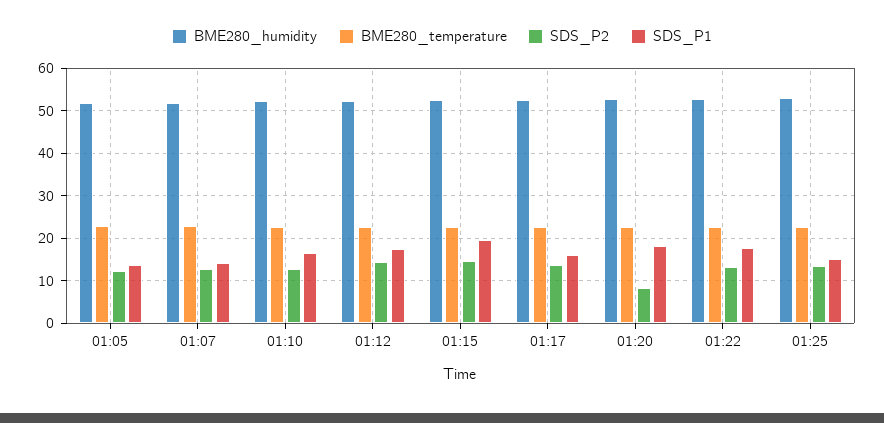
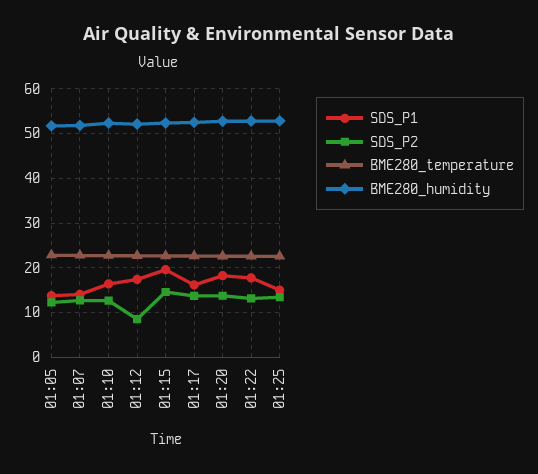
  {
    "BME280_humidity": {
      "01:05": 52,
      "01:07": 52,
      "01:10": 52,
      "01:12": 52,
      "01:15": 52,
      "01:17": 52,
      "01:20": 52,
      "01:22": 52,
      "01:25": 52
    },
    "BME280_temperature": {
      "01:05": 22,
      "01:07": 22,
      "01:10": 22,
      "01:12": 22,
      "01:15": 22,
      "01:17": 22,
      "01:20": 22,
      "01:22": 22,
      "01:25": 22
    },
    "SDS_P2": {
      "01:05": 12,
      "01:07": 12,
      "01:10": 12,
-     "01:12": 14,
+     "01:12": 8,
      "01:15": 14,
      "01:17": 14,
-     "01:20": 8,
+     "01:20": 14,
      "01:22": 14,
      "01:25": 14
    },
    "SDS_P1": {
      "01:05": 14,
      "01:07": 14,
      "01:10": 16,
      "01:12": 18,
      "01:15": 20,
      "01:17": 16,
      "01:20": 18,
      "01:22": 18,
      "01:25": 14
    }
  }

